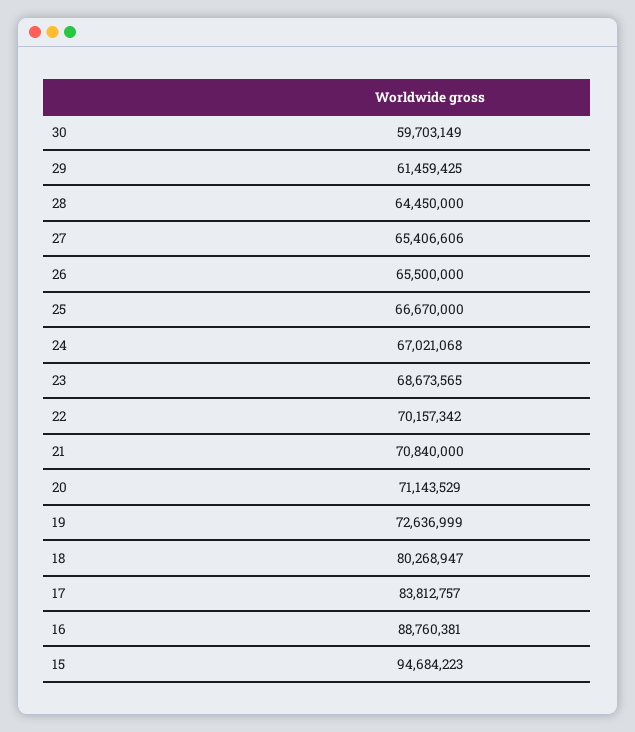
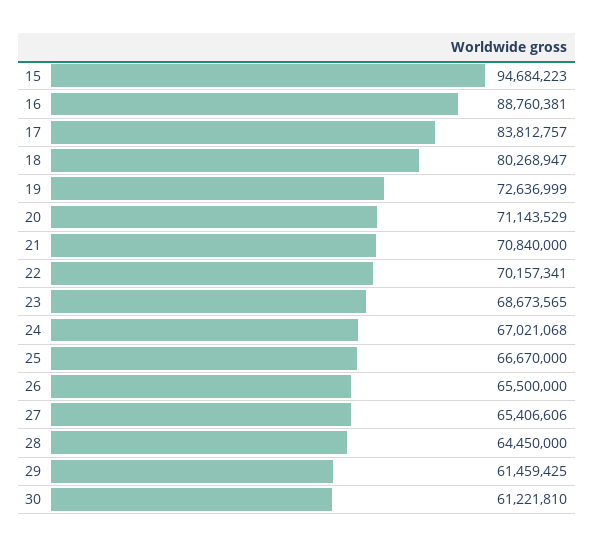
  {
-   "30": 59703149,
+   "30": 61221810,
    "29": 61459425,
    "28": 64450000,
    "27": 65406606,
    "26": 65500000,
    "25": 66670000,
    "24": 67021068,
    "23": 68673565,
-   "22": 70157342,
+   "22": 70157341,
    "21": 70840000,
    "20": 71143529,
    "19": 72636999,
    "18": 80268947,
    "17": 83812757,
    "16": 88760381,
    "15": 94684223
  }

